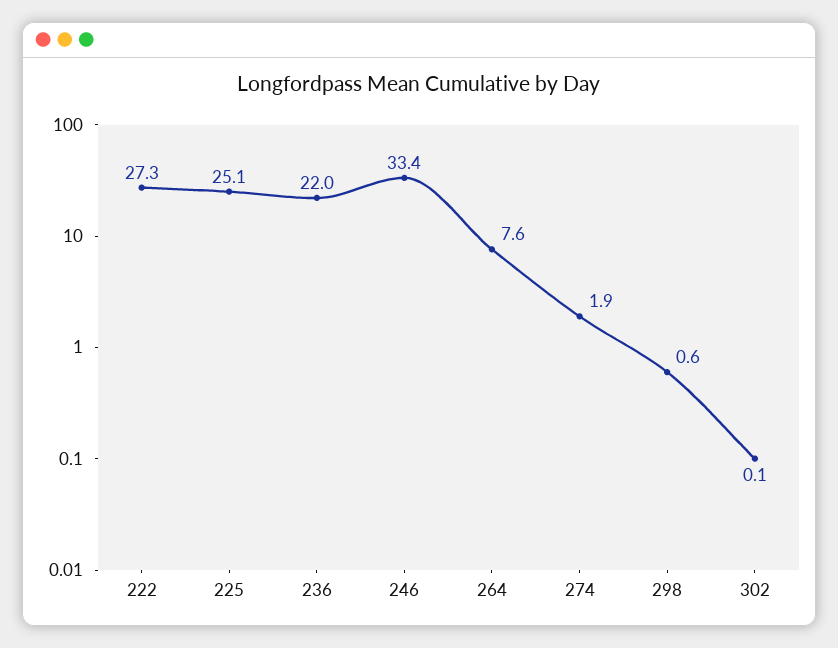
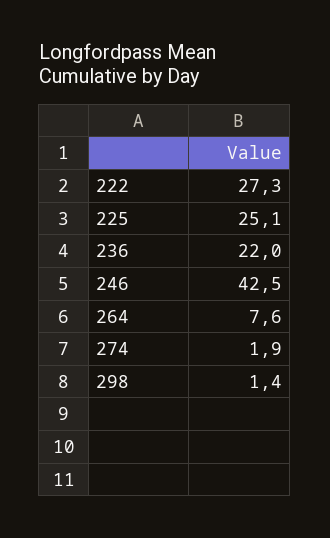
  {
    "222": 27.3,
    "225": 25.1,
    "236": 22,
-   "246": 33.4,
+   "246": 42.5,
    "264": 7.6,
    "274": 1.9,
-   "298": 0.6,
+   "298": 1.4
-   "302": 0.1
  }

